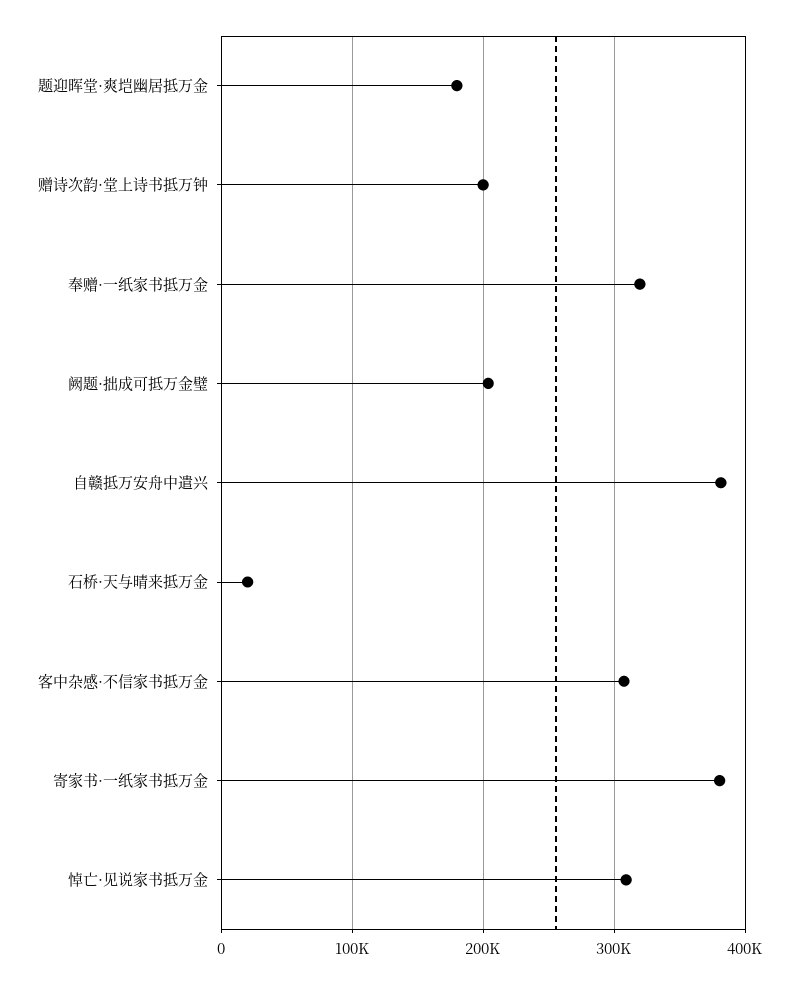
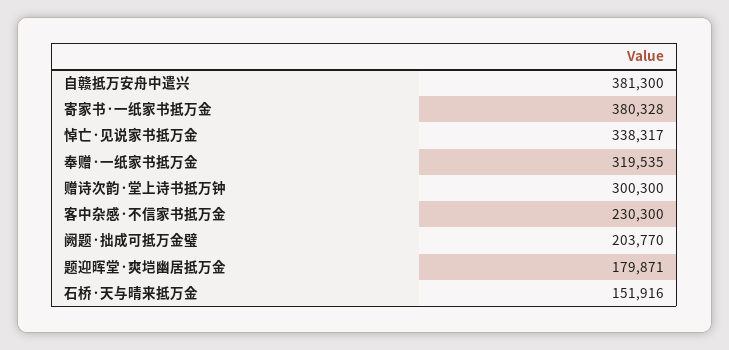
  {
    "题迎晖堂·爽垲幽居抵万金": 179871,
-   "赠诗次韵·堂上诗书抵万钟": 200000,
+   "赠诗次韵·堂上诗书抵万钟": 300300,
    "奉赠·一纸家书抵万金": 319535,
    "阙题·拙成可抵万金璧": 203770,
    "自赣抵万安舟中遣兴": 381300,
-   "石桥·天与晴来抵万金": 20000,
+   "石桥·天与晴来抵万金": 151916,
-   "客中杂感·不信家书抵万金": 310000,
+   "客中杂感·不信家书抵万金": 230300,
    "寄家书·一纸家书抵万金": 380328,
-   "悼亡·见说家书抵万金": 310000
+   "悼亡·见说家书抵万金": 338317
  }

